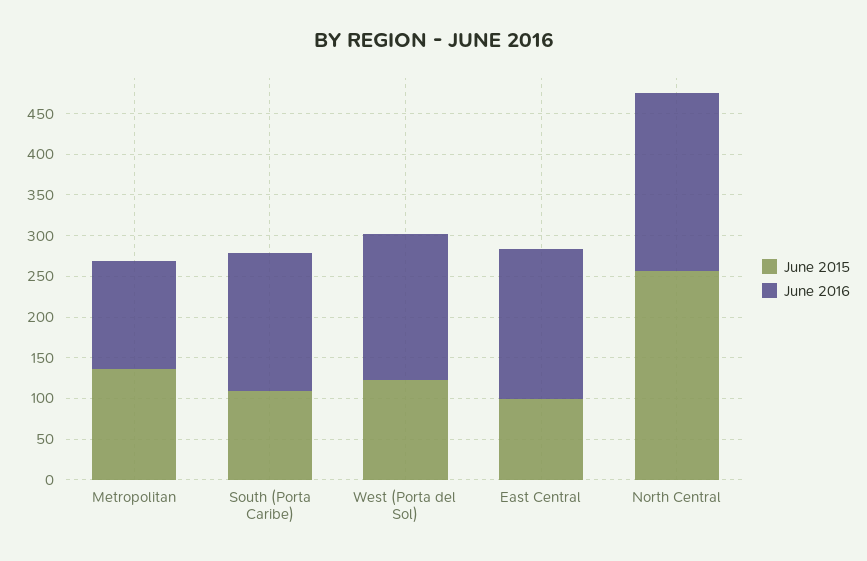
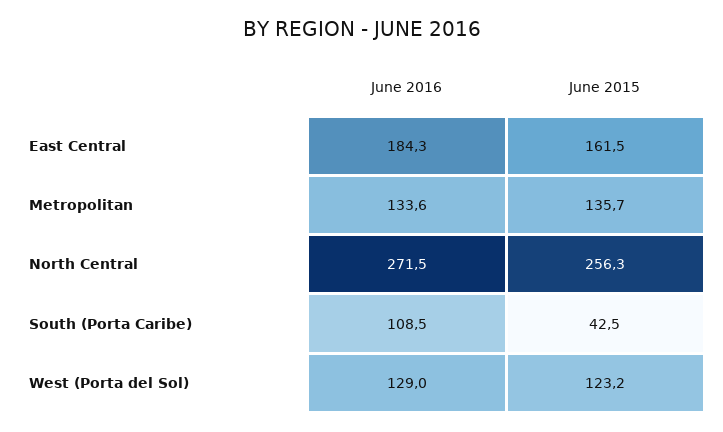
  {
    "June 2015": {
      "Metropolitan": 135.7,
-     "South (Porta Caribe)": 110,
+     "South (Porta Caribe)": 42.5,
      "West (Porta del Sol)": 123.2,
-     "East Central": 100,
+     "East Central": 161.5,
      "North Central": 256.3
    },
    "June 2016": {
      "Metropolitan": 133.6,
-     "South (Porta Caribe)": 170,
+     "South (Porta Caribe)": 108.5,
-     "West (Porta del Sol)": 180,
+     "West (Porta del Sol)": 129,
      "East Central": 184.3,
-     "North Central": 220
+     "North Central": 271.5
    }
  }

